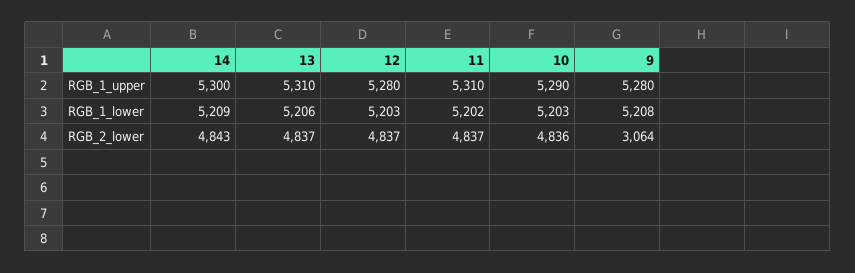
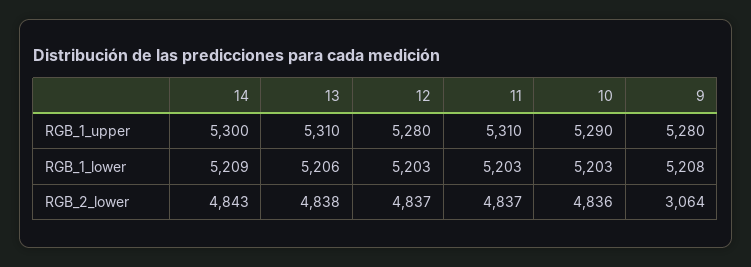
  {
    "14": {
      "RGB_1_upper": 5300,
      "RGB_1_lower": 5209,
      "RGB_2_lower": 4843
    },
    "13": {
      "RGB_1_upper": 5310,
      "RGB_1_lower": 5206,
-     "RGB_2_lower": 4837
+     "RGB_2_lower": 4838
    },
    "12": {
      "RGB_1_upper": 5280,
      "RGB_1_lower": 5203,
      "RGB_2_lower": 4837
    },
    "11": {
      "RGB_1_upper": 5310,
-     "RGB_1_lower": 5202,
+     "RGB_1_lower": 5203,
      "RGB_2_lower": 4837
    },
    "10": {
      "RGB_1_upper": 5290,
      "RGB_1_lower": 5203,
      "RGB_2_lower": 4836
    },
    "9": {
      "RGB_1_upper": 5280,
      "RGB_1_lower": 5208,
      "RGB_2_lower": 3064
    }
  }

